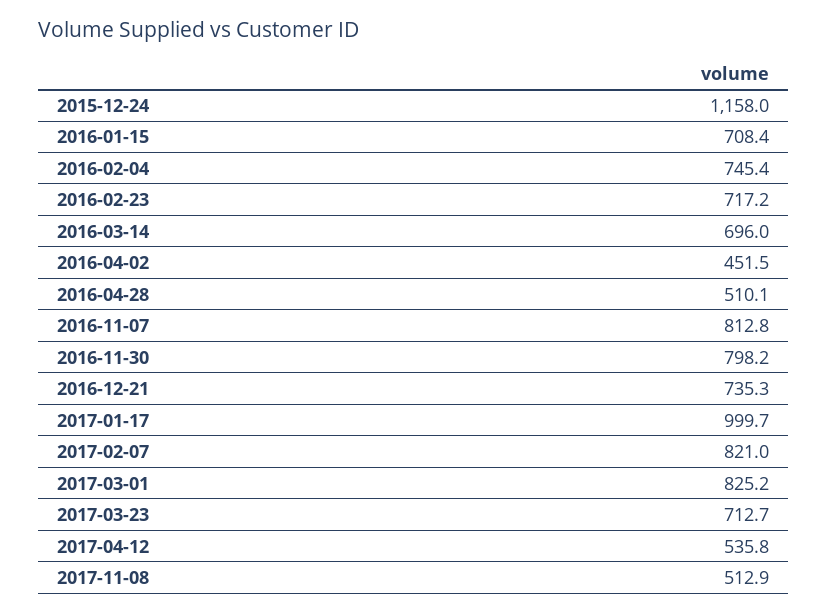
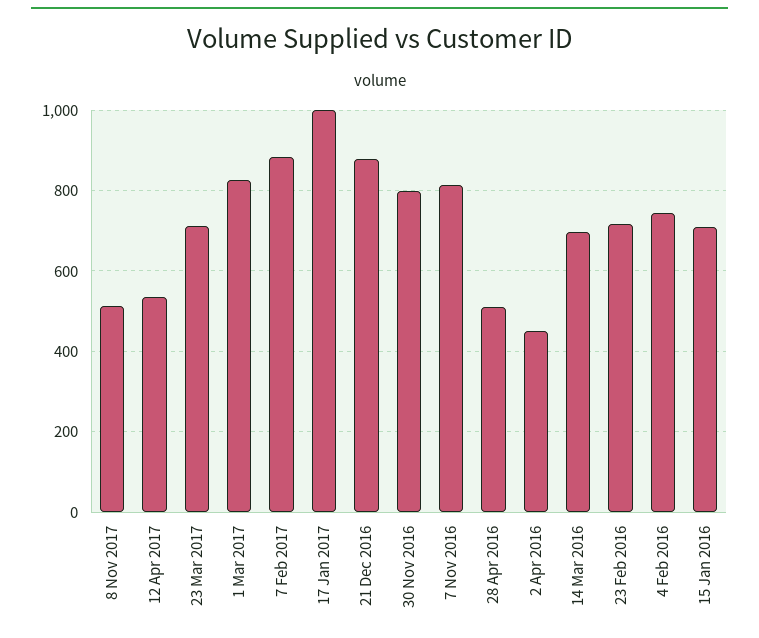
  {
-   "2015-12-24": 1158,
    "2016-01-15": 708.4,
    "2016-02-04": 745.4,
    "2016-02-23": 717.2,
    "2016-03-14": 696,
    "2016-04-02": 451.5,
    "2016-04-28": 510.1,
    "2016-11-07": 812.8,
    "2016-11-30": 798.2,
-   "2016-12-21": 735.3,
+   "2016-12-21": 880,
    "2017-01-17": 999.7,
-   "2017-02-07": 821,
+   "2017-02-07": 880,
    "2017-03-01": 825.2,
    "2017-03-23": 712.7,
    "2017-04-12": 535.8,
    "2017-11-08": 512.9
  }

